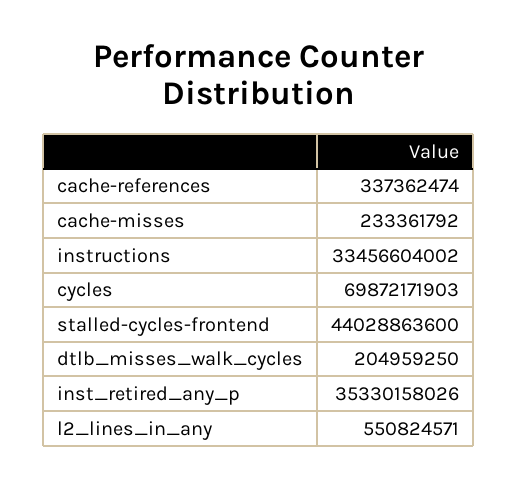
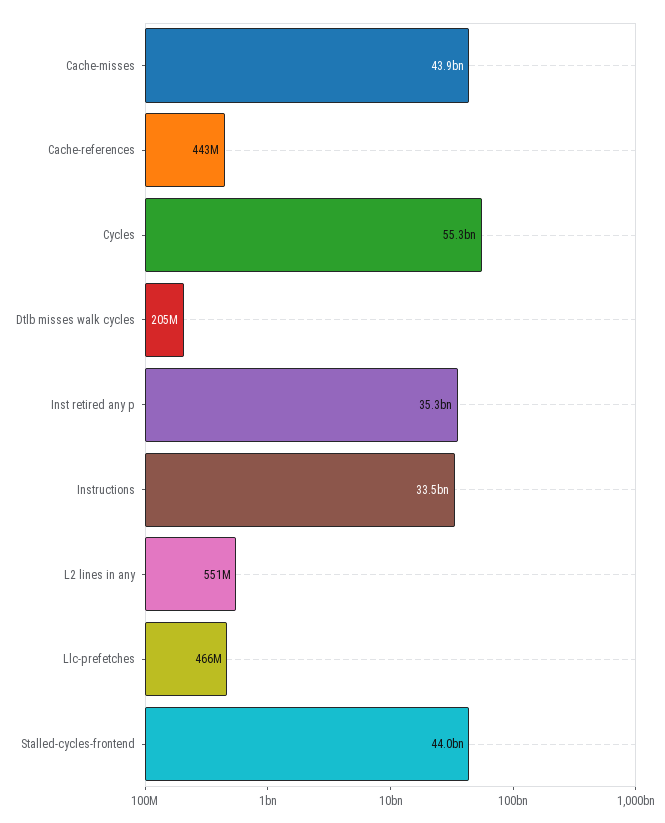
  {
-   "cache-references": 337362474,
+   "cache-references": 443000000,
-   "cache-misses": 233361792,
+   "cache-misses": 43900000000,
    "instructions": 33456604002,
-   "cycles": 69872171903,
+   "cycles": 55300000000,
    "stalled-cycles-frontend": 44028863600,
    "dtlb_misses_walk_cycles": 204959250,
    "inst_retired_any_p": 35330158026,
-   "l2_lines_in_any": 550824571
+   "l2_lines_in_any": 550824571,
+   "Llc-prefetches": 466000000
  }

